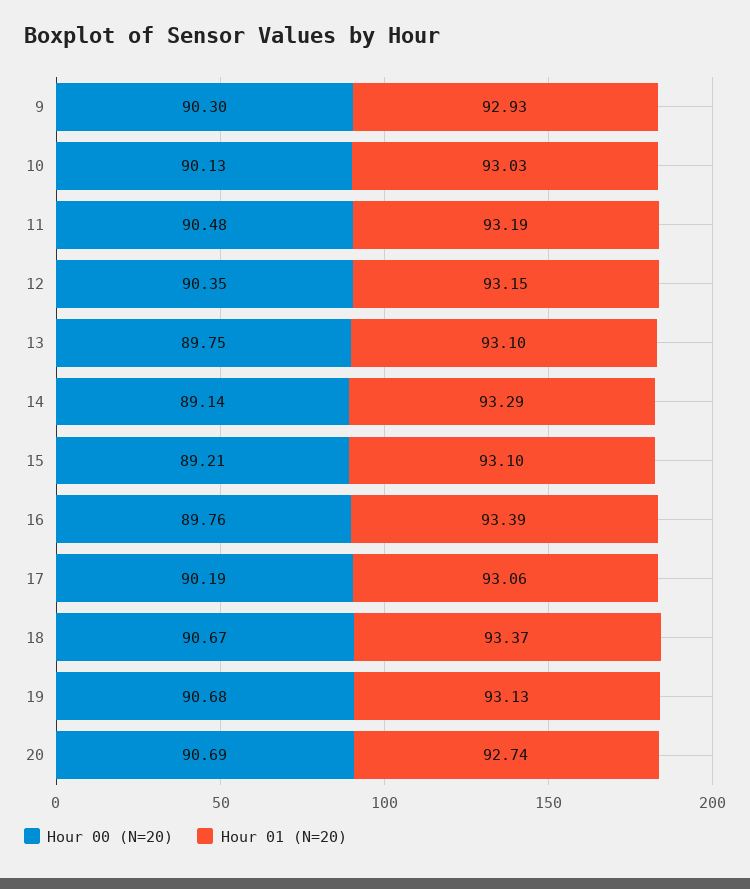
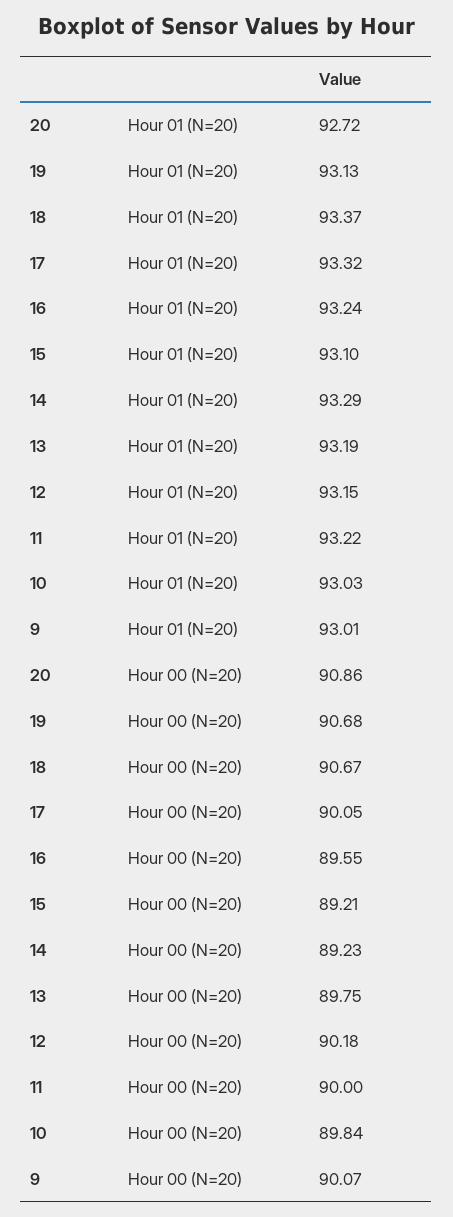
  {
    "Hour 00 (N=20)": {
-     "9": 90.3,
+     "9": 90.07,
-     "10": 90.13,
+     "10": 89.84,
-     "11": 90.48,
+     "11": 90,
-     "12": 90.35,
+     "12": 90.18,
      "13": 89.75,
-     "14": 89.14,
+     "14": 89.23,
      "15": 89.21,
-     "16": 89.76,
+     "16": 89.55,
-     "17": 90.19,
+     "17": 90.05,
      "18": 90.67,
      "19": 90.68,
-     "20": 90.69
+     "20": 90.86
    },
    "Hour 01 (N=20)": {
-     "9": 92.93,
+     "9": 93.01,
      "10": 93.03,
-     "11": 93.19,
+     "11": 93.22,
      "12": 93.15,
-     "13": 93.1,
+     "13": 93.19,
      "14": 93.29,
      "15": 93.1,
-     "16": 93.39,
+     "16": 93.24,
-     "17": 93.06,
+     "17": 93.32,
      "18": 93.37,
      "19": 93.13,
-     "20": 92.74
+     "20": 92.72
    }
  }

